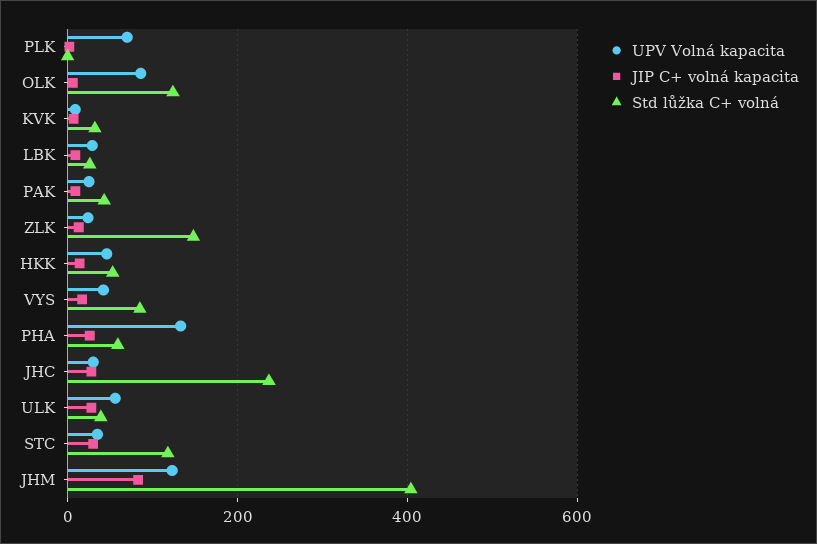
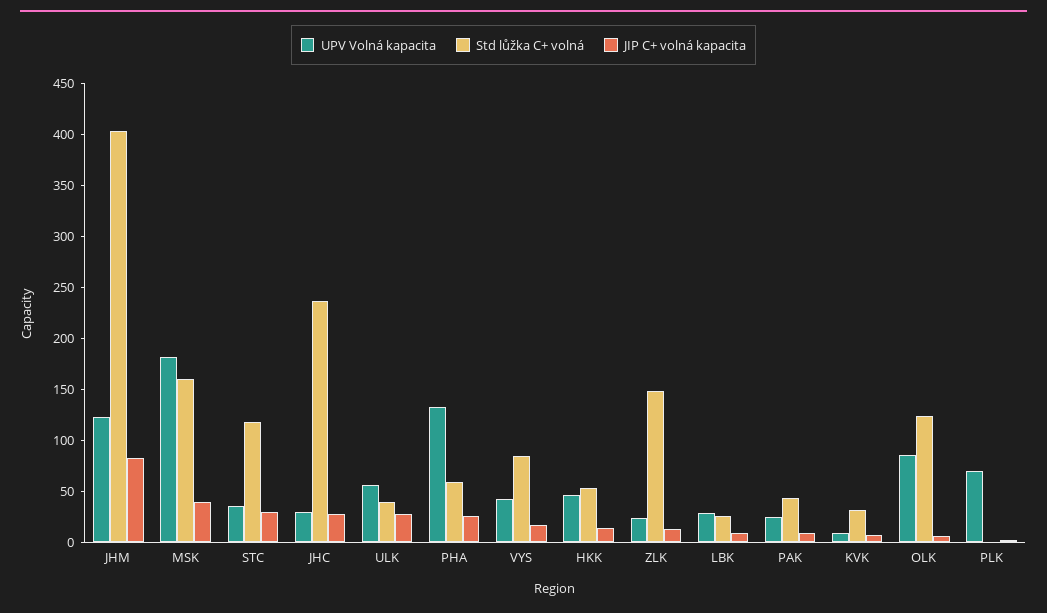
  {
    "UPV Volná kapacita": {
      "PLK": 70,
      "OLK": 90,
      "KVK": 10,
      "LBK": 30,
      "PAK": 30,
      "ZLK": 20,
      "HKK": 50,
      "VYS": 40,
      "PHA": 130,
      "JHC": 30,
      "ULK": 60,
      "STC": 40,
-     "JHM": 120
+     "JHM": 120,
+     "MSK": 180
    },
    "JIP C+ volná kapacita": {
      "PLK": 0,
      "OLK": 10,
      "KVK": 10,
      "LBK": 10,
      "PAK": 10,
      "ZLK": 10,
      "HKK": 10,
      "VYS": 20,
      "PHA": 30,
      "JHC": 30,
      "ULK": 30,
      "STC": 30,
-     "JHM": 80
+     "JHM": 80,
+     "MSK": 40
    },
    "Std lůžka C+ volná": {
      "PLK": 0,
      "OLK": 120,
      "KVK": 30,
      "LBK": 30,
      "PAK": 40,
      "ZLK": 150,
      "HKK": 50,
      "VYS": 90,
      "PHA": 60,
      "JHC": 240,
      "ULK": 40,
      "STC": 120,
-     "JHM": 400
+     "JHM": 400,
+     "MSK": 160
    }
  }

